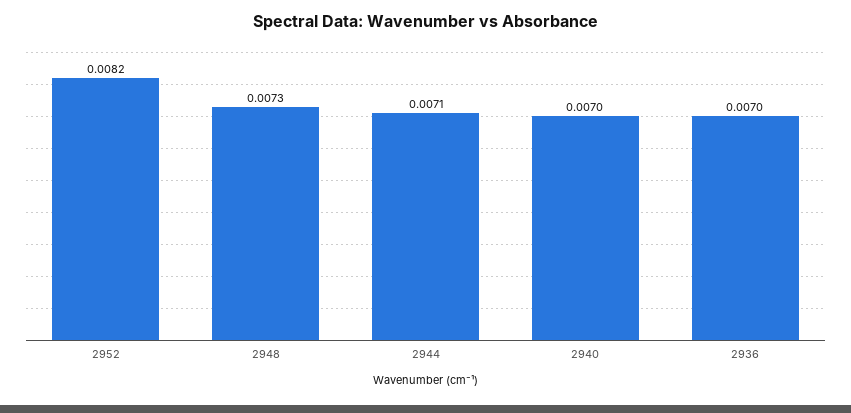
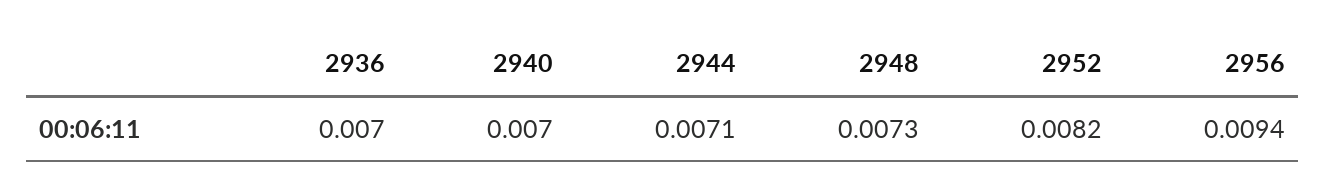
  {
    "2952": 0.0082,
    "2948": 0.0073,
    "2944": 0.0071,
    "2940": 0.007,
-   "2936": 0.007
+   "2936": 0.007,
+   "2956": 0.0094
  }

